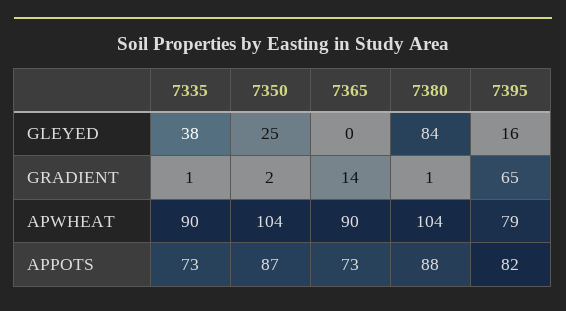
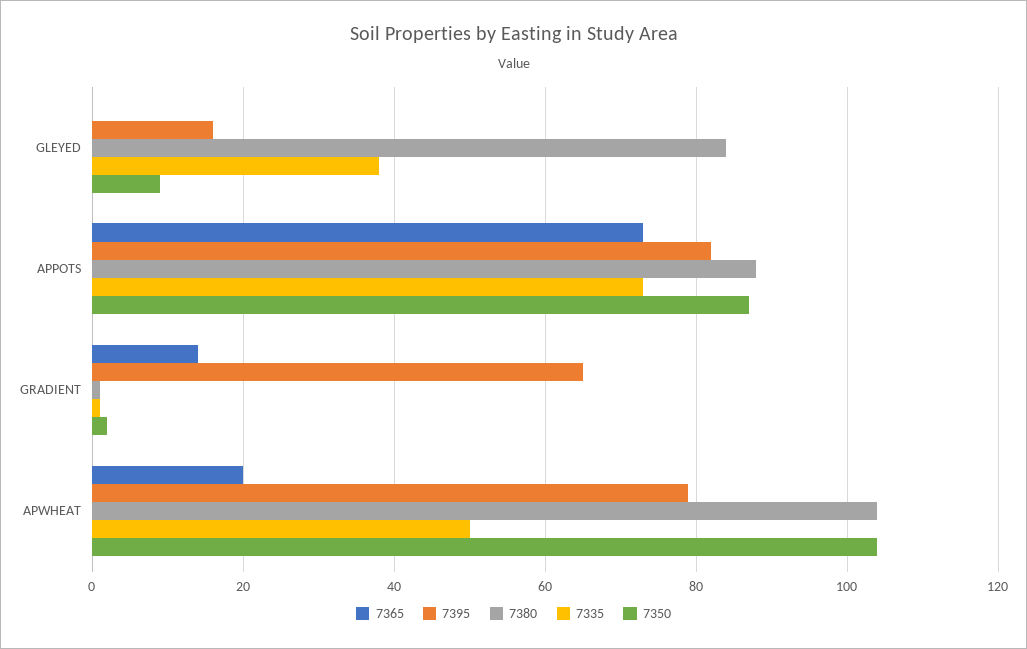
  {
    "7335": {
      "GLEYED": 38,
      "GRADIENT": 1,
-     "APWHEAT": 90,
+     "APWHEAT": 50,
      "APPOTS": 73
    },
    "7350": {
-     "GLEYED": 25,
+     "GLEYED": 10,
      "GRADIENT": 2,
      "APWHEAT": 104,
      "APPOTS": 87
    },
    "7365": {
      "GLEYED": 0,
      "GRADIENT": 14,
-     "APWHEAT": 90,
+     "APWHEAT": 20,
      "APPOTS": 73
    },
    "7380": {
      "GLEYED": 84,
      "GRADIENT": 1,
      "APWHEAT": 104,
      "APPOTS": 88
    },
    "7395": {
      "GLEYED": 16,
      "GRADIENT": 65,
      "APWHEAT": 79,
      "APPOTS": 82
    }
  }

